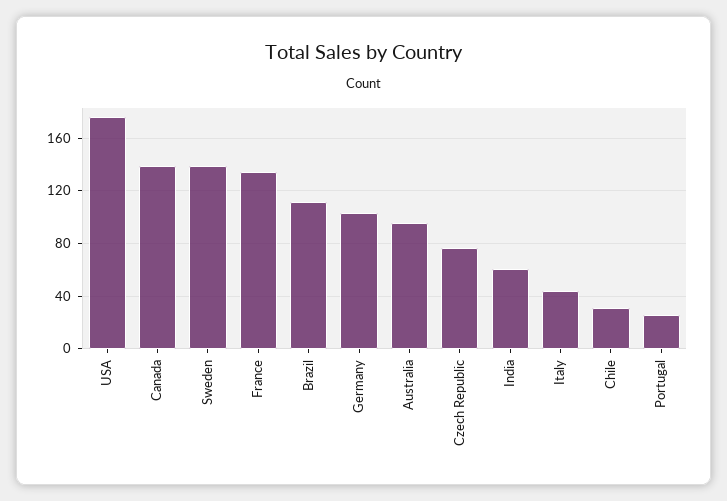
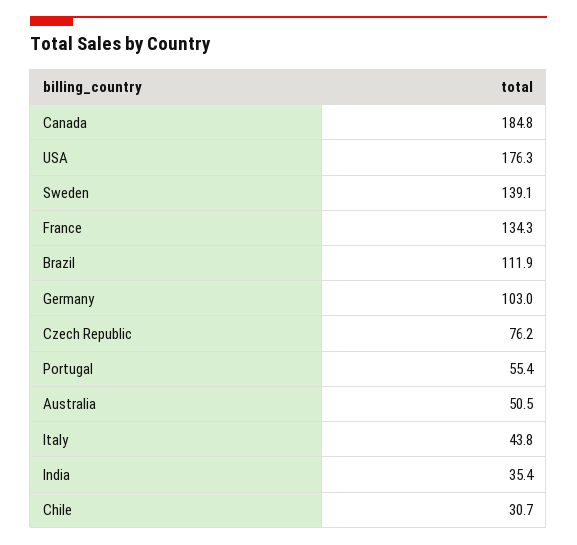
  {
    "USA": 176.3,
-   "Canada": 140,
+   "Canada": 184.8,
    "Sweden": 139.1,
    "France": 134.3,
    "Brazil": 111.9,
    "Germany": 103,
-   "Australia": 95,
+   "Australia": 50.5,
    "Czech Republic": 76.2,
-   "India": 60,
+   "India": 35.4,
    "Italy": 43.8,
    "Chile": 30.7,
-   "Portugal": 25
+   "Portugal": 55.4
  }

